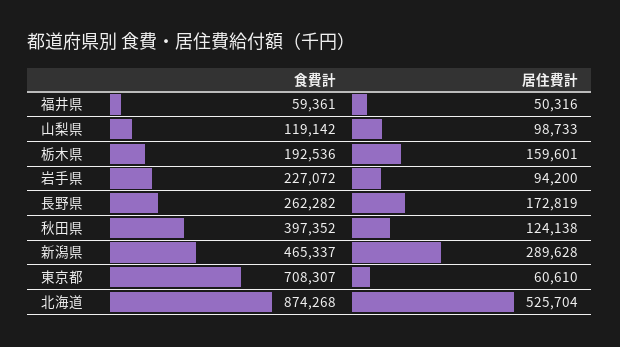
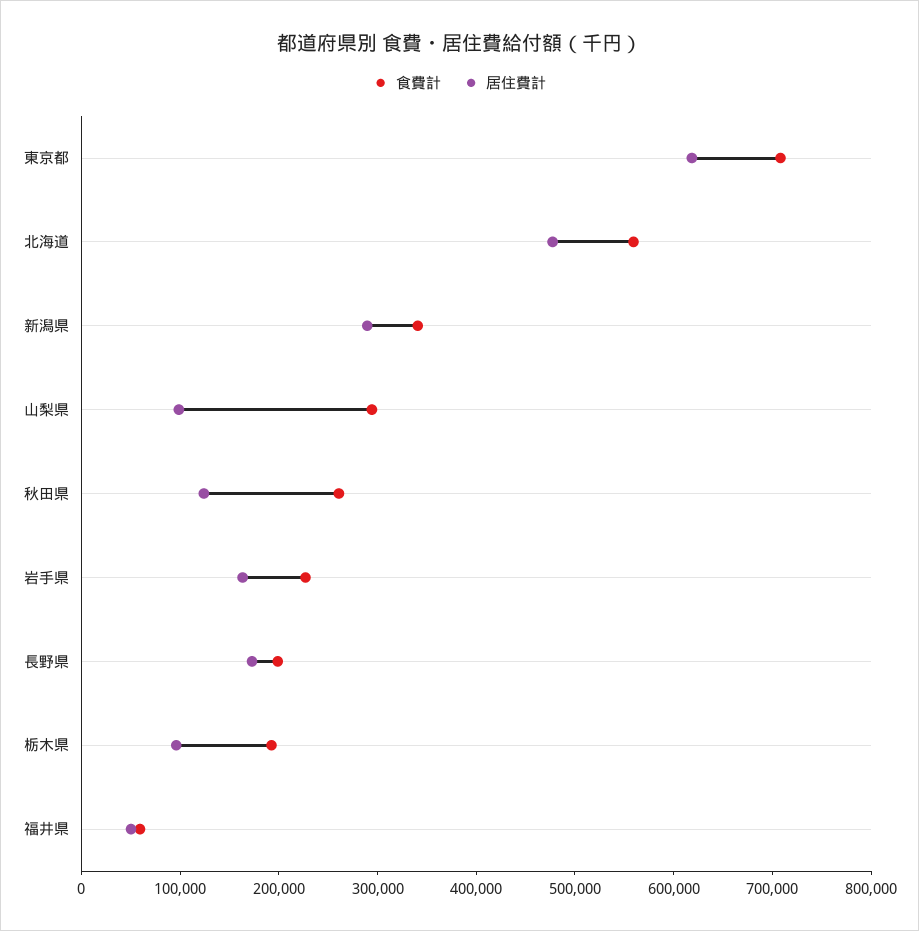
  {
    "食費計": {
      "福井県": 59361,
-     "山梨県": 119142,
+     "山梨県": 300000,
      "栃木県": 192536,
      "岩手県": 227072,
-     "長野県": 262282,
+     "長野県": 200000,
-     "秋田県": 397352,
+     "秋田県": 260000,
-     "新潟県": 465337,
+     "新潟県": 340000,
      "東京都": 708307,
-     "北海道": 874268
+     "北海道": 560000
    },
    "居住費計": {
      "福井県": 50316,
      "山梨県": 98733,
-     "栃木県": 159601,
+     "栃木県": 100000,
-     "岩手県": 94200,
+     "岩手県": 160000,
      "長野県": 172819,
      "秋田県": 124138,
      "新潟県": 289628,
-     "東京都": 60610,
+     "東京都": 620000,
-     "北海道": 525704
+     "北海道": 480000
    }
  }

